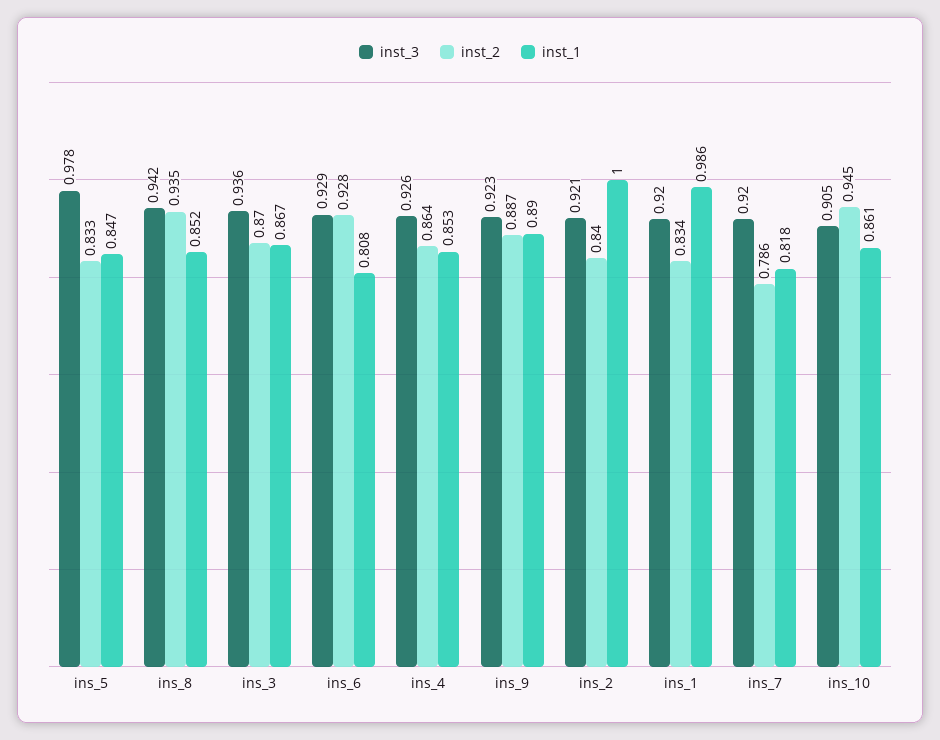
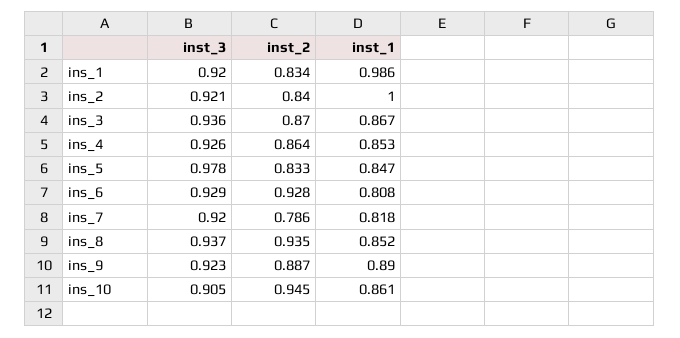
  {
    "inst_3": {
      "ins_5": 0.978,
-     "ins_8": 0.942,
+     "ins_8": 0.937,
      "ins_3": 0.936,
      "ins_6": 0.929,
      "ins_4": 0.926,
      "ins_9": 0.923,
      "ins_2": 0.921,
      "ins_1": 0.92,
      "ins_7": 0.92,
      "ins_10": 0.905
    },
    "inst_2": {
      "ins_5": 0.833,
      "ins_8": 0.935,
      "ins_3": 0.87,
      "ins_6": 0.928,
      "ins_4": 0.864,
      "ins_9": 0.887,
      "ins_2": 0.84,
      "ins_1": 0.834,
      "ins_7": 0.786,
      "ins_10": 0.945
    },
    "inst_1": {
      "ins_5": 0.847,
      "ins_8": 0.852,
      "ins_3": 0.867,
      "ins_6": 0.808,
      "ins_4": 0.853,
      "ins_9": 0.89,
      "ins_2": 1,
      "ins_1": 0.986,
      "ins_7": 0.818,
      "ins_10": 0.861
    }
  }

